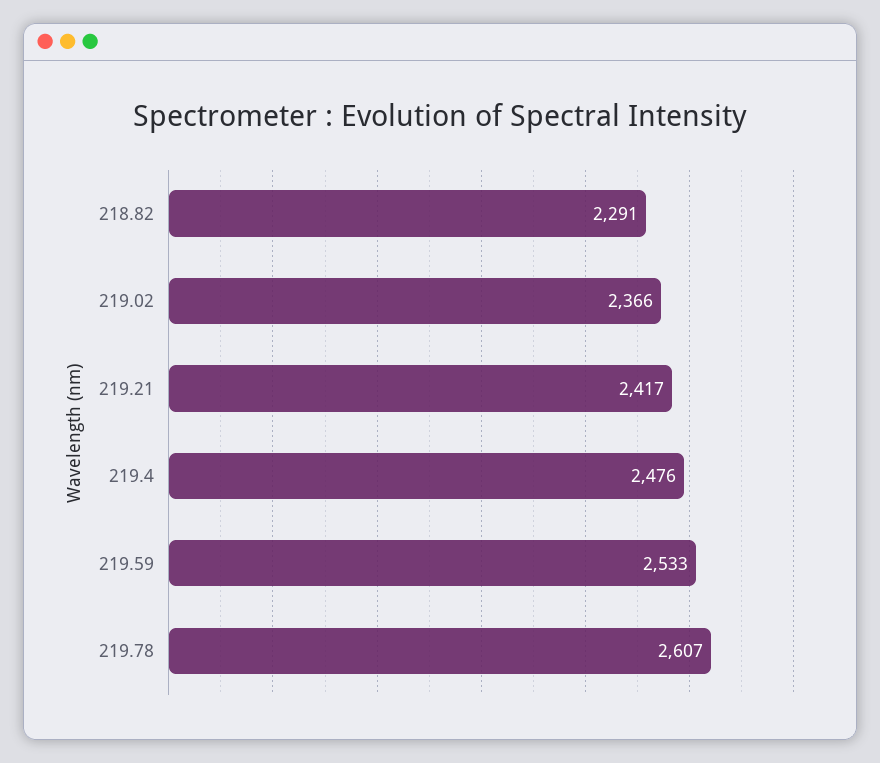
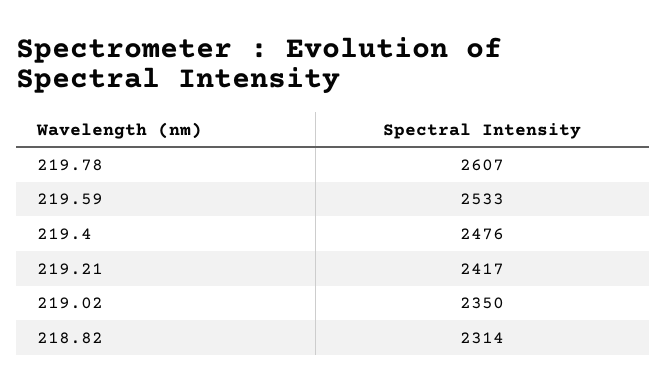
  {
-   "218.82": 2291,
+   "218.82": 2314,
-   "219.02": 2366,
+   "219.02": 2350,
    "219.21": 2417,
    "219.4": 2476,
    "219.59": 2533,
    "219.78": 2607
  }

